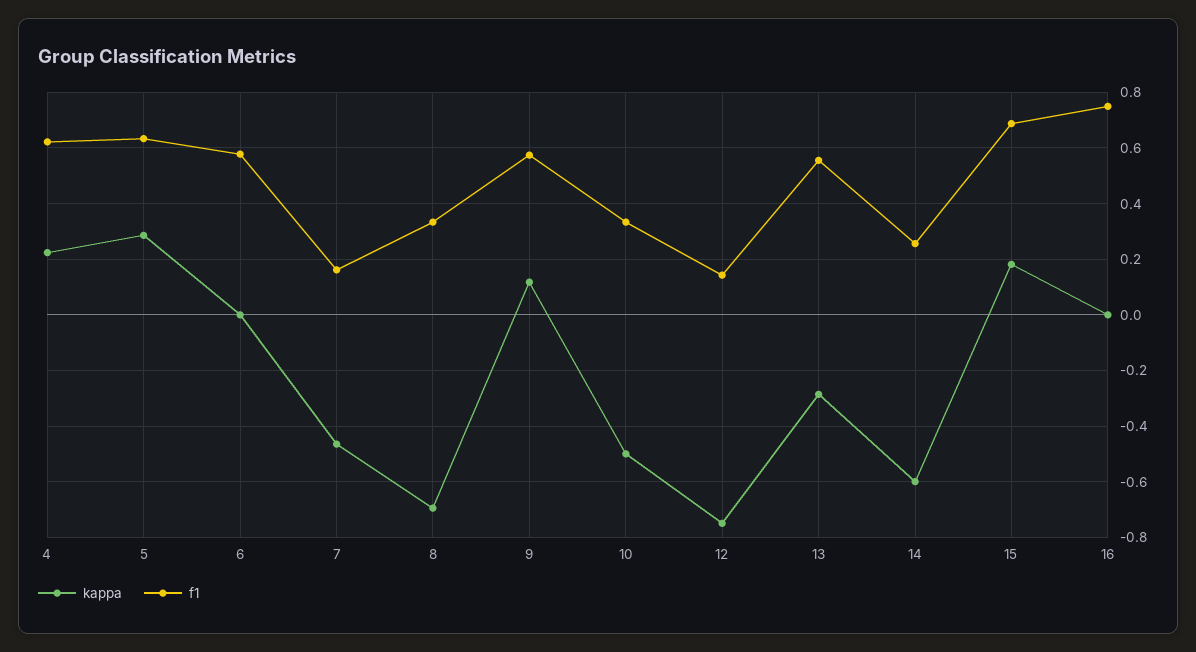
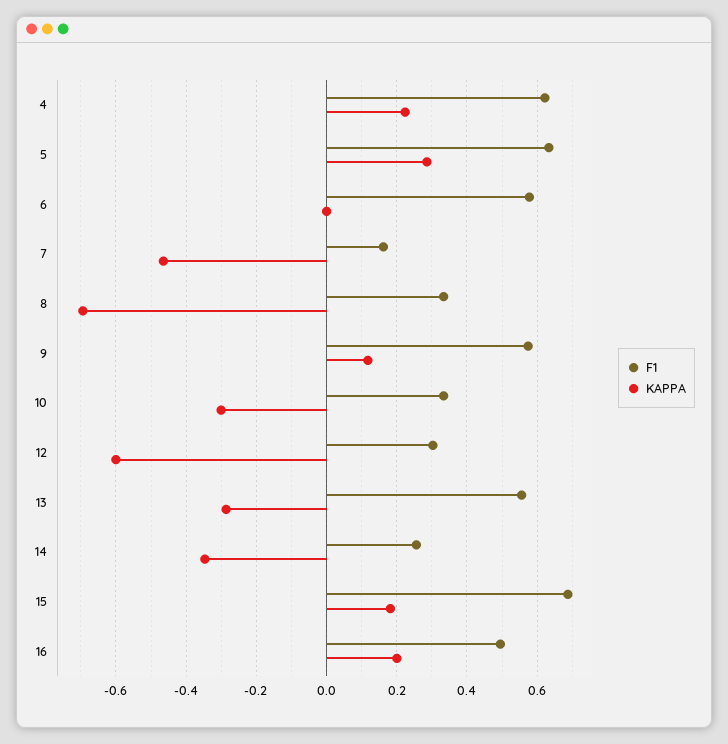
  {
    "kappa": {
      "4": 0.22,
      "5": 0.28,
      "6": 0,
      "7": -0.46,
      "8": -0.7,
      "9": 0.12,
-     "10": -0.5,
+     "10": -0.3,
-     "12": -0.75,
+     "12": -0.6,
      "13": -0.28,
-     "14": -0.6,
+     "14": -0.34,
      "15": 0.18,
-     "16": 0
+     "16": 0.2
    },
    "f1": {
      "4": 0.62,
      "5": 0.64,
      "6": 0.58,
      "7": 0.16,
      "8": 0.34,
      "9": 0.58,
      "10": 0.34,
-     "12": 0.15,
+     "12": 0.3,
      "13": 0.56,
      "14": 0.26,
      "15": 0.68,
-     "16": 0.75
+     "16": 0.5
    }
  }

